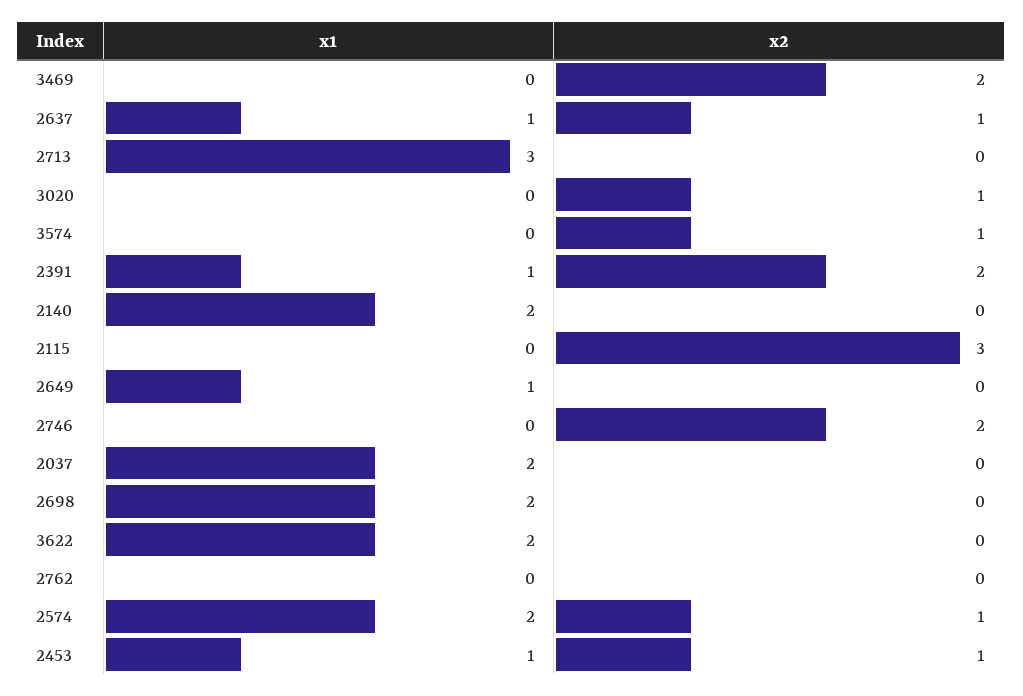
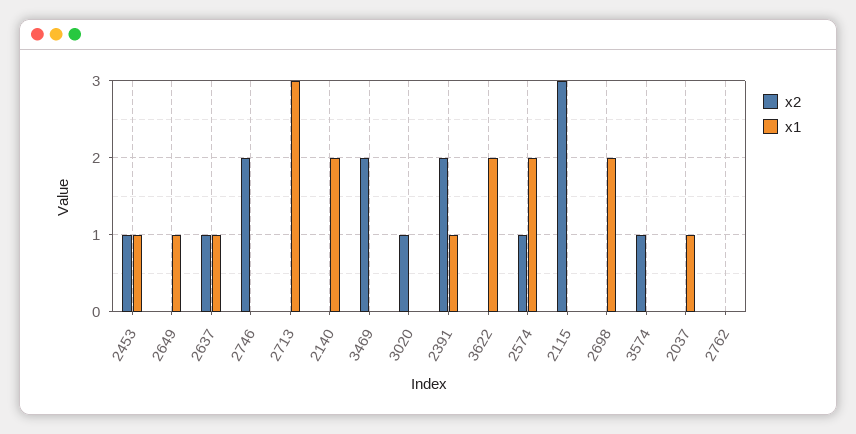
  {
    "x1": {
      "3469": 0,
      "2637": 1,
      "2713": 3,
      "3020": 0,
      "3574": 0,
      "2391": 1,
      "2140": 2,
      "2115": 0,
      "2649": 1,
      "2746": 0,
-     "2037": 2,
+     "2037": 1,
      "2698": 2,
      "3622": 2,
      "2762": 0,
      "2574": 2,
      "2453": 1
    },
    "x2": {
      "3469": 2,
      "2637": 1,
      "2713": 0,
      "3020": 1,
      "3574": 1,
      "2391": 2,
      "2140": 0,
      "2115": 3,
      "2649": 0,
      "2746": 2,
      "2037": 0,
      "2698": 0,
      "3622": 0,
      "2762": 0,
      "2574": 1,
      "2453": 1
    }
  }

